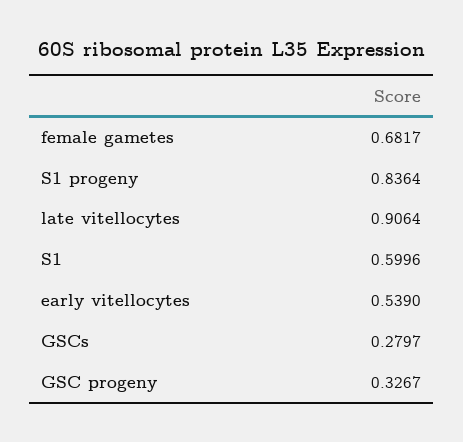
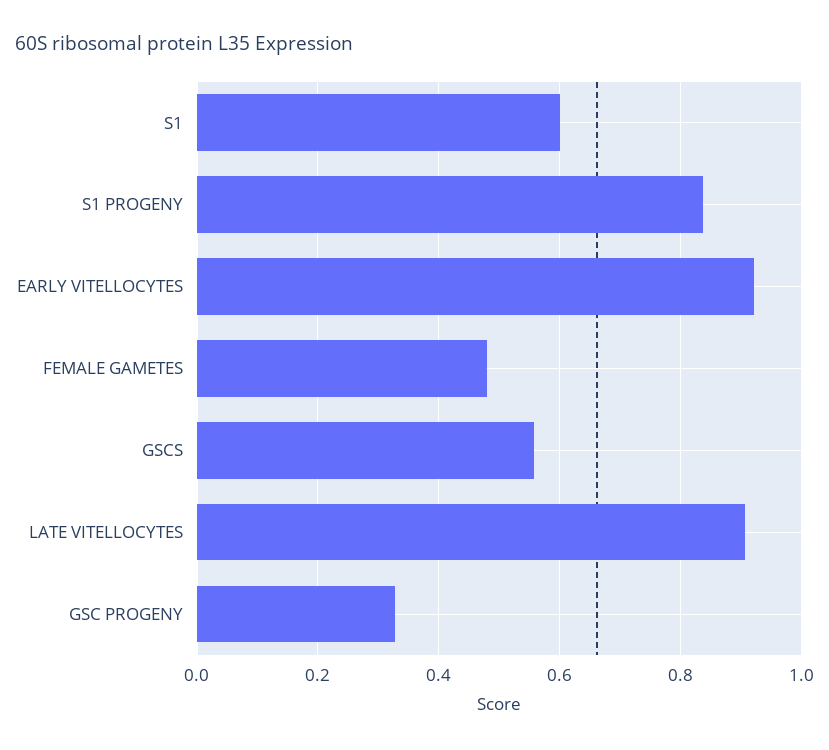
  {
-   "female gametes": 0.6817,
+   "female gametes": 0.48,
    "S1 progeny": 0.8364,
    "late vitellocytes": 0.9064,
    "S1": 0.5996,
-   "early vitellocytes": 0.539,
+   "early vitellocytes": 0.92,
-   "GSCs": 0.2797,
+   "GSCs": 0.56,
    "GSC progeny": 0.3267
  }

